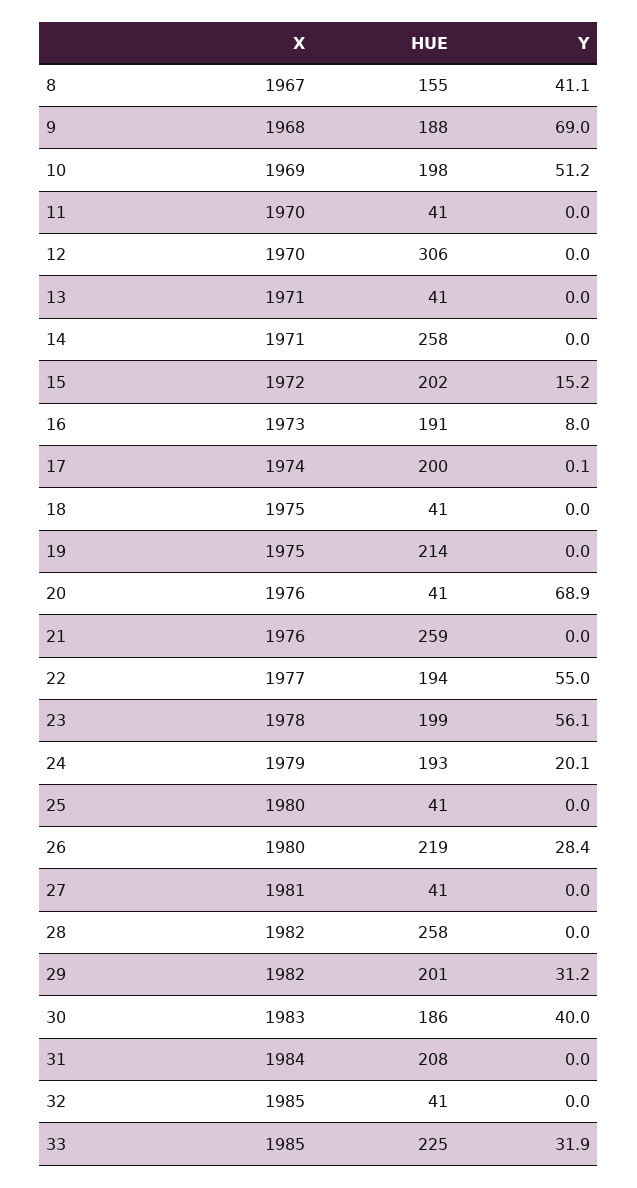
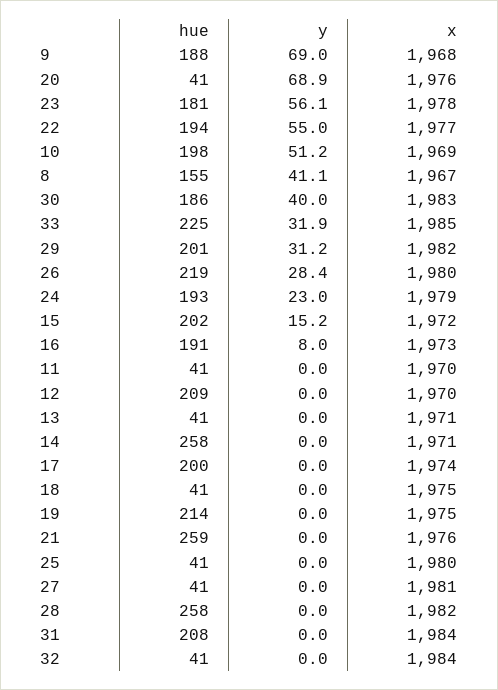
  {
    "X": {
      "8": 1967,
      "9": 1968,
      "10": 1969,
      "11": 1970,
      "12": 1970,
      "13": 1971,
      "14": 1971,
      "15": 1972,
      "16": 1973,
      "17": 1974,
      "18": 1975,
      "19": 1975,
      "20": 1976,
      "21": 1976,
      "22": 1977,
      "23": 1978,
      "24": 1979,
      "25": 1980,
      "26": 1980,
      "27": 1981,
      "28": 1982,
      "29": 1982,
      "30": 1983,
      "31": 1984,
-     "32": 1985,
+     "32": 1984,
      "33": 1985
    },
    "HUE": {
      "8": 155,
      "9": 188,
      "10": 198,
      "11": 41,
-     "12": 306,
+     "12": 209,
      "13": 41,
      "14": 258,
      "15": 202,
      "16": 191,
      "17": 200,
      "18": 41,
      "19": 214,
      "20": 41,
      "21": 259,
      "22": 194,
-     "23": 199,
+     "23": 181,
      "24": 193,
      "25": 41,
      "26": 219,
      "27": 41,
      "28": 258,
      "29": 201,
      "30": 186,
      "31": 208,
      "32": 41,
      "33": 225
    },
    "Y": {
      "8": 41.1,
      "9": 69,
      "10": 51.2,
      "11": 0,
      "12": 0,
      "13": 0,
      "14": 0,
      "15": 15.2,
      "16": 8,
-     "17": 0.1,
+     "17": 0,
      "18": 0,
      "19": 0,
      "20": 68.9,
      "21": 0,
      "22": 55,
      "23": 56.1,
-     "24": 20.1,
+     "24": 23,
      "25": 0,
      "26": 28.4,
      "27": 0,
      "28": 0,
      "29": 31.2,
      "30": 40,
      "31": 0,
      "32": 0,
      "33": 31.9
    }
  }

